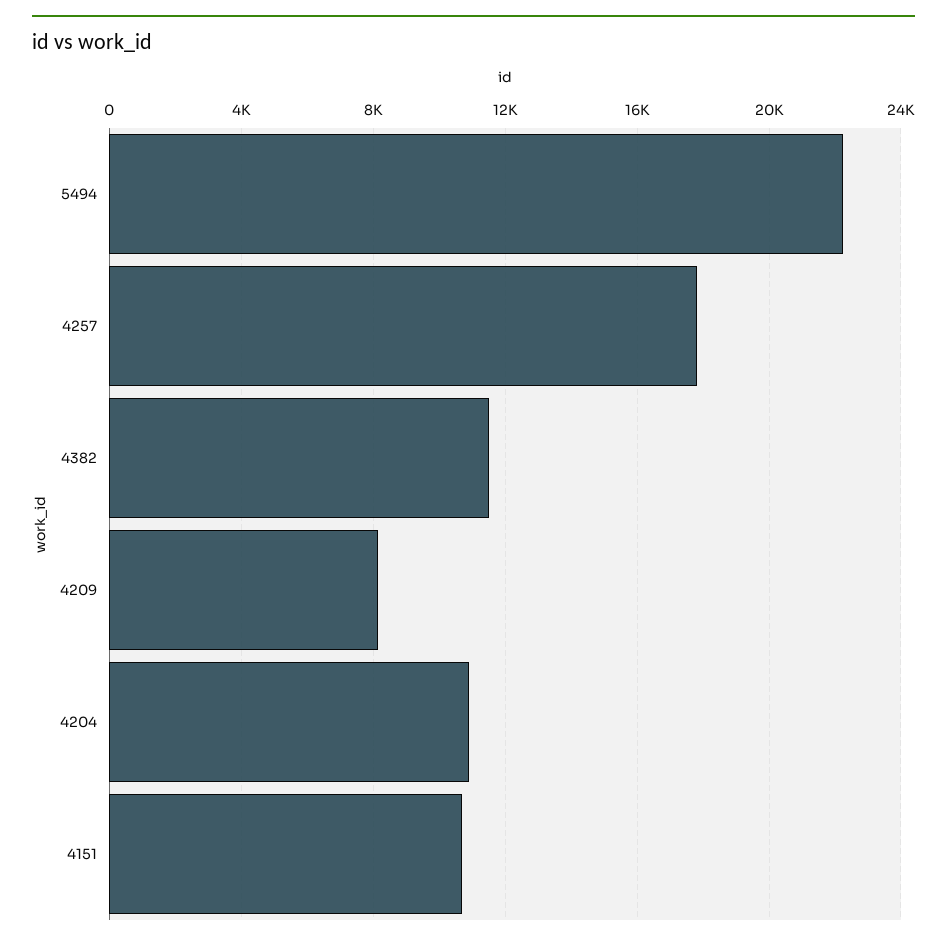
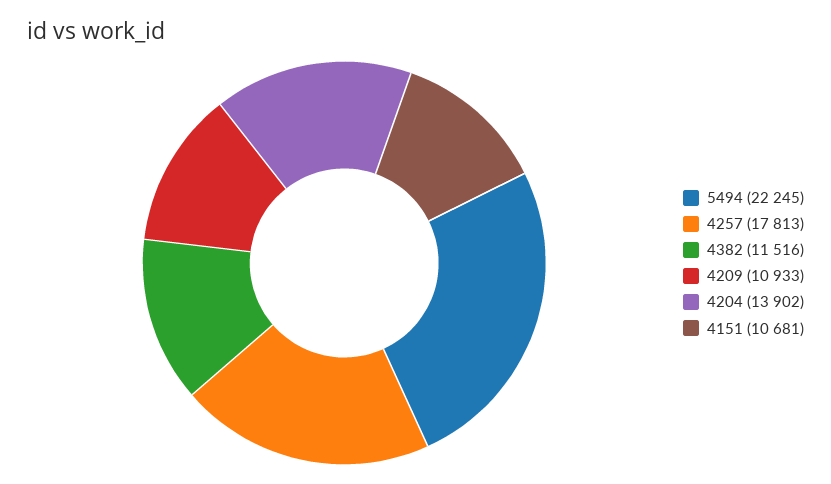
  {
    "5494": 22245,
    "4257": 17813,
    "4382": 11516,
-   "4209": 8000,
+   "4209": 10933,
-   "4204": 11000,
+   "4204": 13902,
    "4151": 10681
  }

